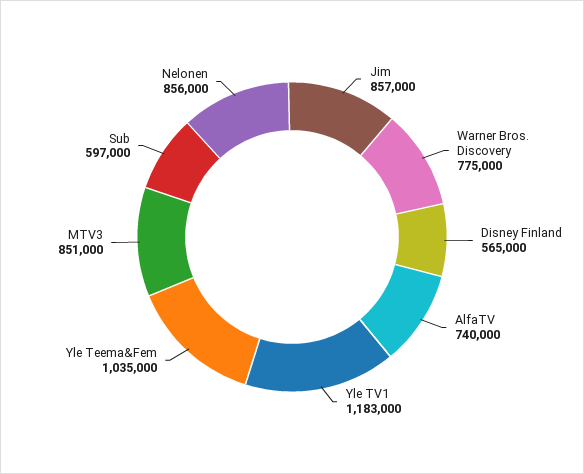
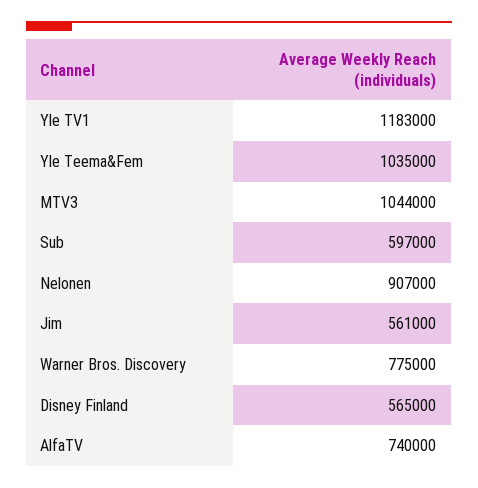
  {
-   "Jim": 857000,
+   "Jim": 561000,
    "Warner Bros. Discovery": 775000,
    "Disney Finland": 565000,
    "AlfaTV": 740000,
    "Yle TV1": 1183000,
    "Yle Teema&Fem": 1035000,
-   "MTV3": 851000,
+   "MTV3": 1044000,
    "Sub": 597000,
-   "Nelonen": 856000
+   "Nelonen": 907000
  }

